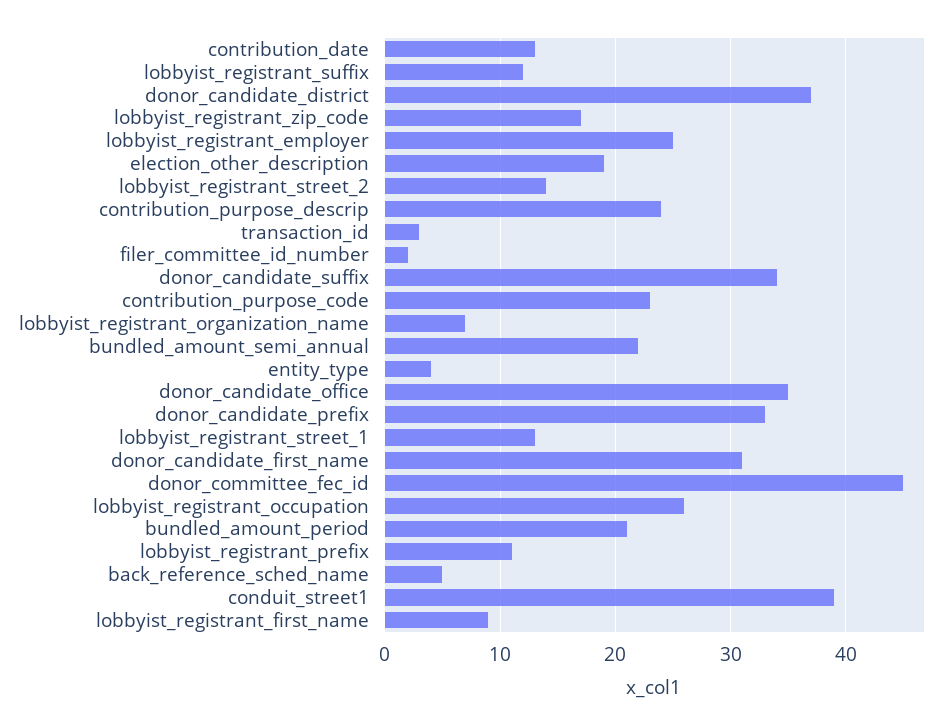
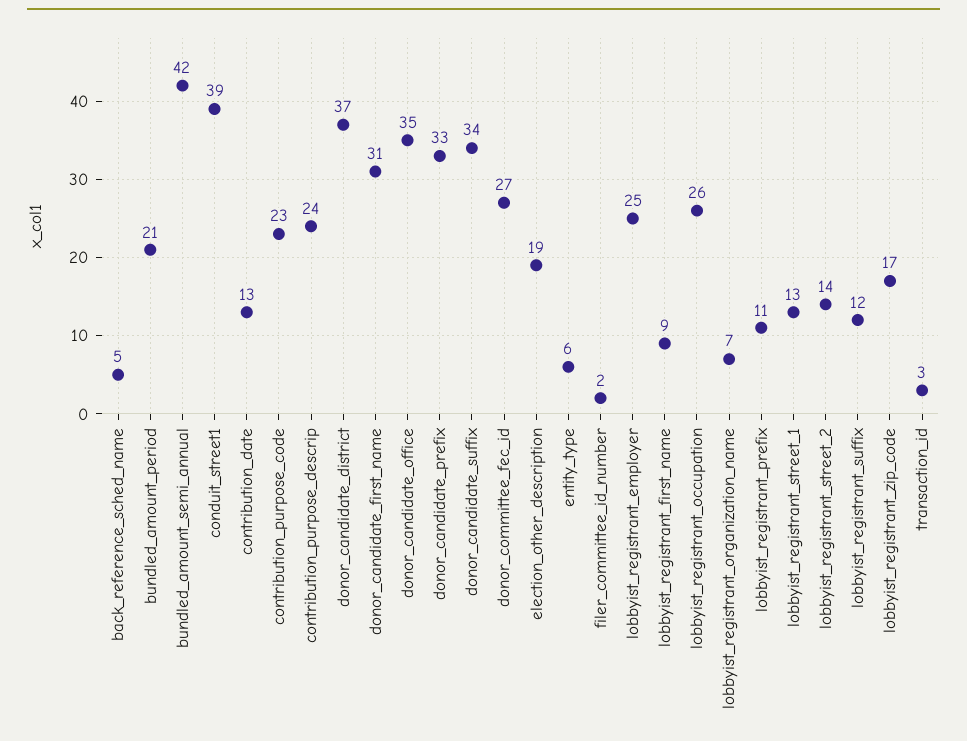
  {
    "contribution_date": 13,
    "lobbyist_registrant_suffix": 12,
    "donor_candidate_district": 37,
    "lobbyist_registrant_zip_code": 17,
    "lobbyist_registrant_employer": 25,
    "election_other_description": 19,
    "lobbyist_registrant_street_2": 14,
    "contribution_purpose_descrip": 24,
    "transaction_id": 3,
    "filer_committee_id_number": 2,
    "donor_candidate_suffix": 34,
    "contribution_purpose_code": 23,
    "lobbyist_registrant_organization_name": 7,
-   "bundled_amount_semi_annual": 22,
+   "bundled_amount_semi_annual": 42,
-   "entity_type": 4,
+   "entity_type": 6,
    "donor_candidate_office": 35,
    "donor_candidate_prefix": 33,
    "lobbyist_registrant_street_1": 13,
    "donor_candidate_first_name": 31,
-   "donor_committee_fec_id": 45,
+   "donor_committee_fec_id": 27,
    "lobbyist_registrant_occupation": 26,
    "bundled_amount_period": 21,
    "lobbyist_registrant_prefix": 11,
    "back_reference_sched_name": 5,
    "conduit_street1": 39,
    "lobbyist_registrant_first_name": 9
  }

